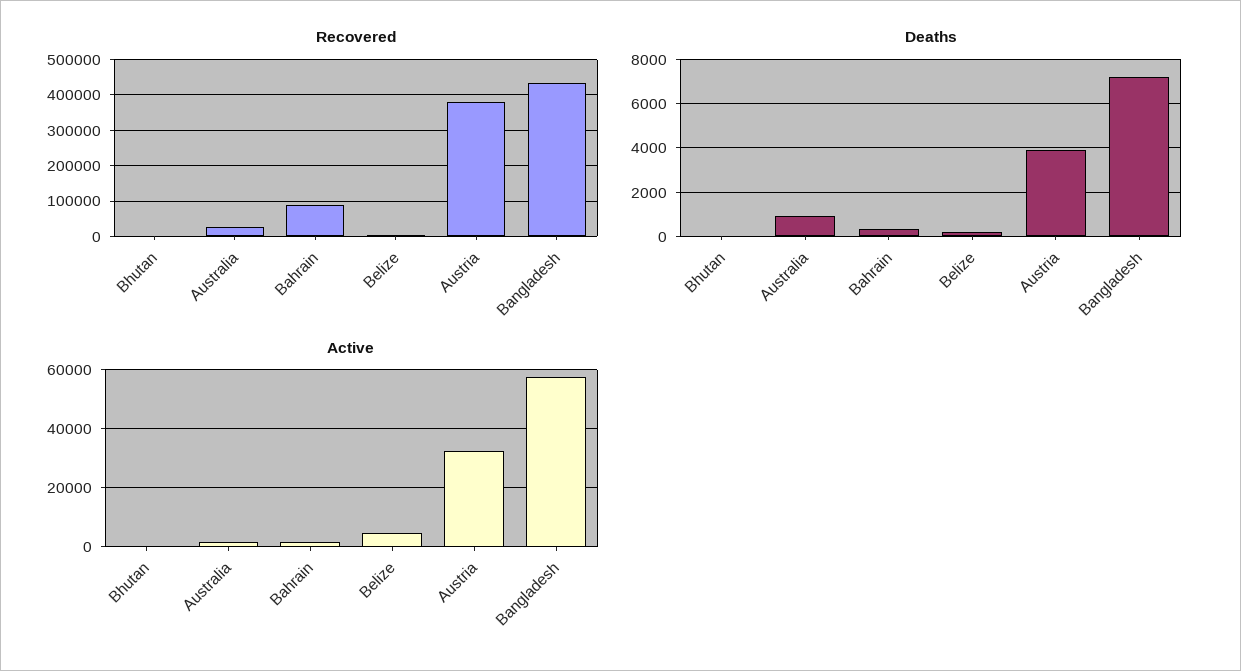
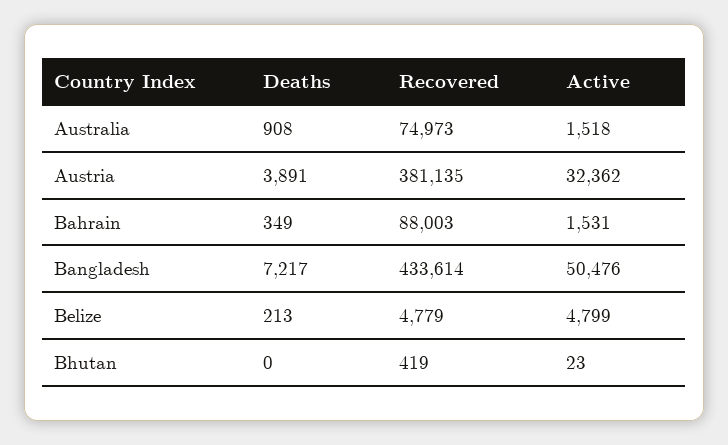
  {
    "Recovered": {
      "Bhutan": 419,
-     "Australia": 20000,
+     "Australia": 74973,
      "Bahrain": 88003,
      "Belize": 4779,
      "Austria": 381135,
      "Bangladesh": 433614
    },
    "Deaths": {
      "Bhutan": 0,
      "Australia": 908,
      "Bahrain": 349,
      "Belize": 213,
      "Austria": 3891,
      "Bangladesh": 7217
    },
    "Active": {
      "Bhutan": 23,
      "Australia": 1518,
      "Bahrain": 1531,
      "Belize": 4799,
      "Austria": 32362,
-     "Bangladesh": 57500
+     "Bangladesh": 50476
    }
  }

